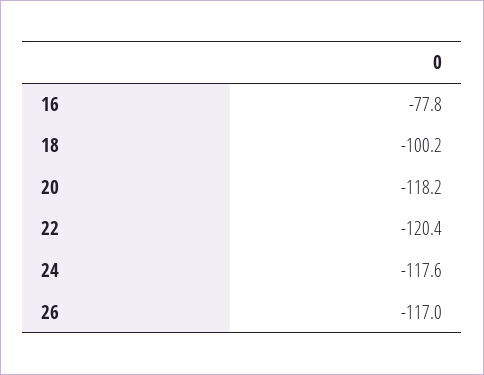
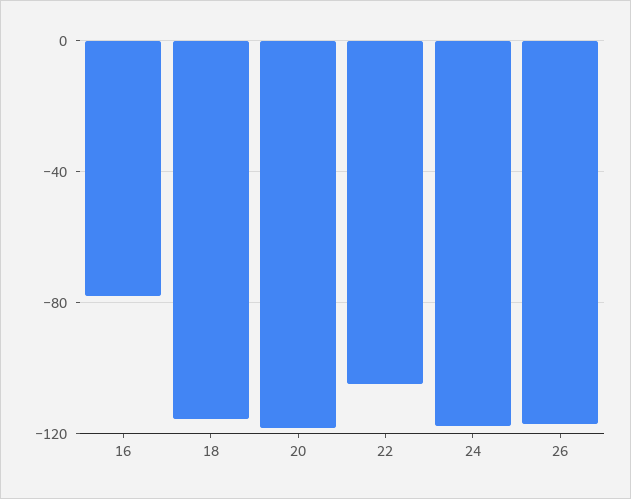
  {
    "16": -77.8,
-   "18": -100.2,
+   "18": -115,
    "20": -118.2,
-   "22": -120.4,
+   "22": -105,
    "24": -117.6,
    "26": -117
  }

